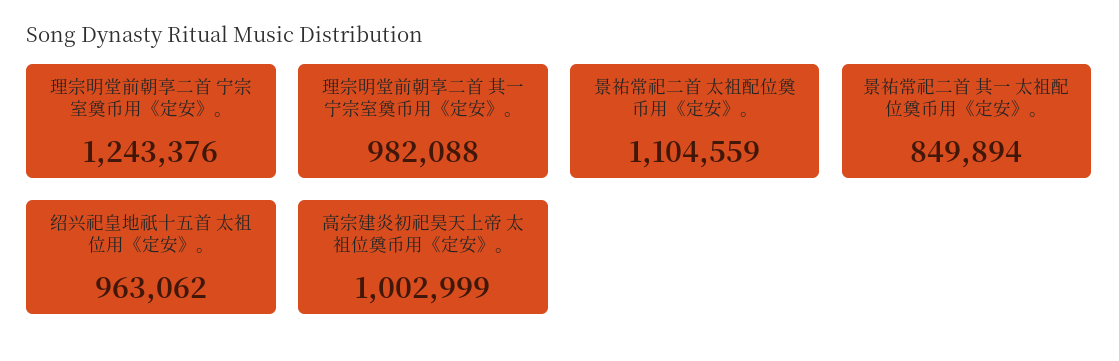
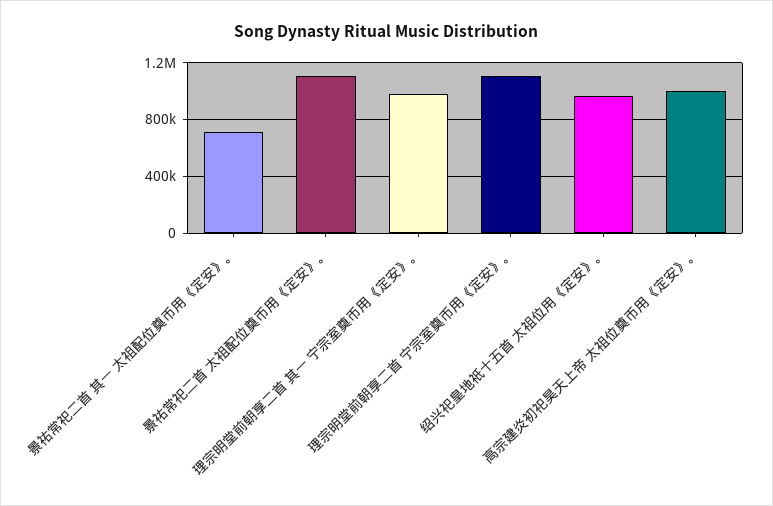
  {
-   "理宗明堂前朝享二首 宁宗室奠币用《定安》。": 1243376,
+   "理宗明堂前朝享二首 宁宗室奠币用《定安》。": 1100000,
    "理宗明堂前朝享二首 其一 宁宗室奠币用《定安》。": 982088,
    "景祐常祀二首 太祖配位奠币用《定安》。": 1104559,
-   "景祐常祀二首 其一 太祖配位奠币用《定安》。": 849894,
+   "景祐常祀二首 其一 太祖配位奠币用《定安》。": 700000,
    "绍兴祀皇地祇十五首 太祖位用《定安》。": 963062,
    "高宗建炎初祀昊天上帝 太祖位奠币用《定安》。": 1002999
  }

